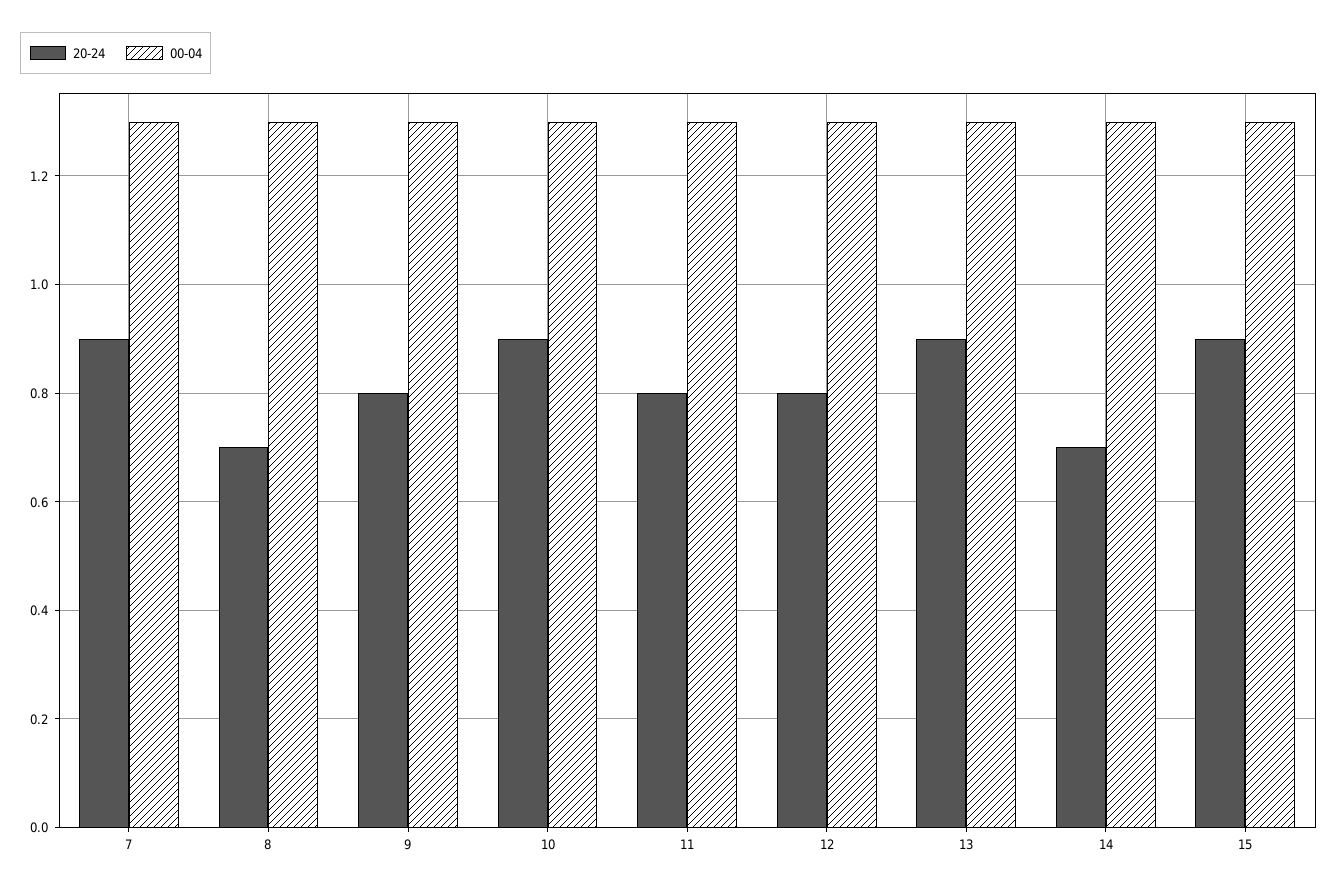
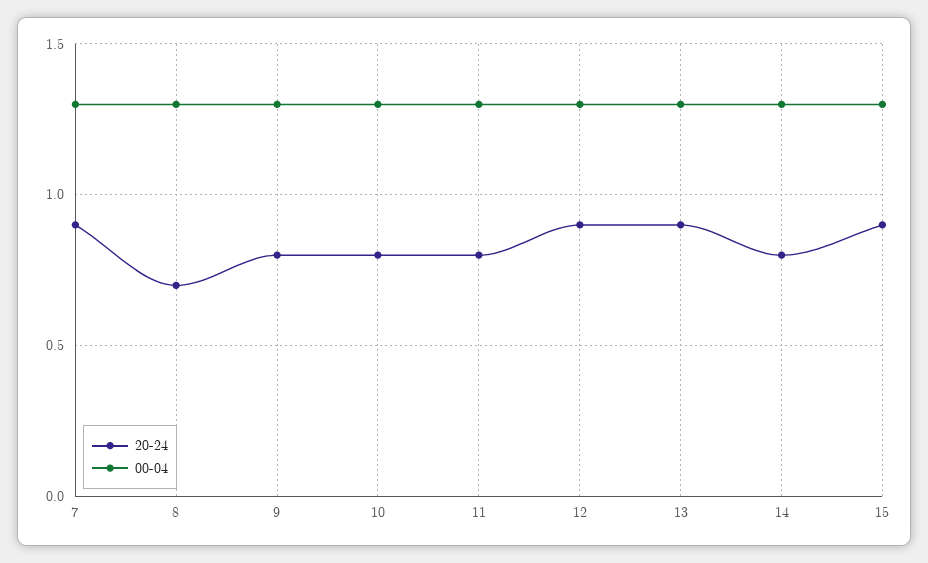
  {
    "20-24": {
      "7": 0.9,
      "8": 0.7,
      "9": 0.8,
-     "10": 0.9,
+     "10": 0.8,
      "11": 0.8,
-     "12": 0.8,
+     "12": 0.9,
      "13": 0.9,
-     "14": 0.7,
+     "14": 0.8,
      "15": 0.9
    },
    "00-04": {
      "7": 1.3,
      "8": 1.3,
      "9": 1.3,
      "10": 1.3,
      "11": 1.3,
      "12": 1.3,
      "13": 1.3,
      "14": 1.3,
      "15": 1.3
    }
  }

